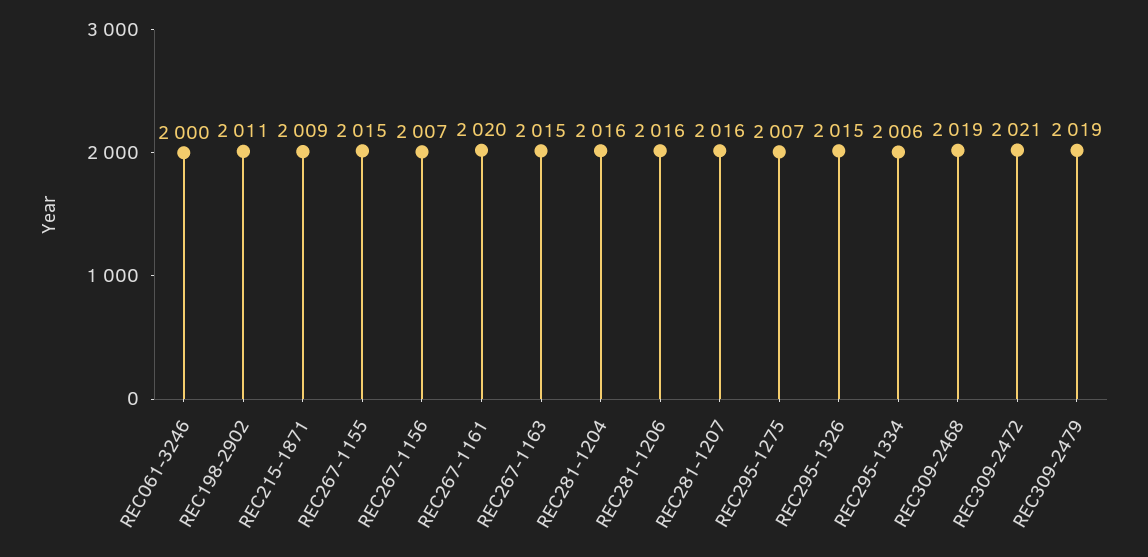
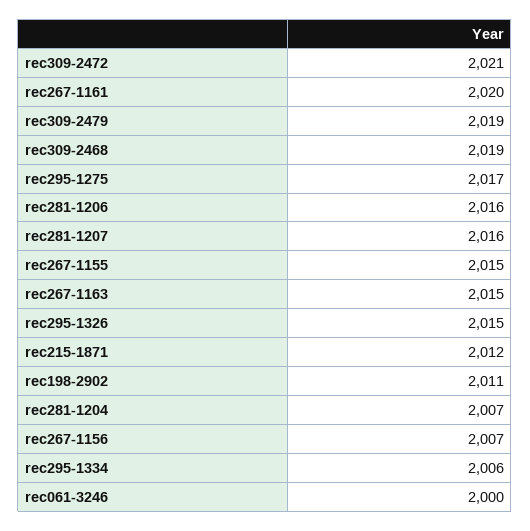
  {
    "REC061-3246": 2000,
    "REC198-2902": 2011,
-   "REC215-1871": 2009,
+   "REC215-1871": 2012,
    "REC267-1155": 2015,
    "REC267-1156": 2007,
    "REC267-1161": 2020,
    "REC267-1163": 2015,
-   "REC281-1204": 2016,
+   "REC281-1204": 2007,
    "REC281-1206": 2016,
    "REC281-1207": 2016,
-   "REC295-1275": 2007,
+   "REC295-1275": 2017,
    "REC295-1326": 2015,
    "REC295-1334": 2006,
    "REC309-2468": 2019,
    "REC309-2472": 2021,
    "REC309-2479": 2019
  }

